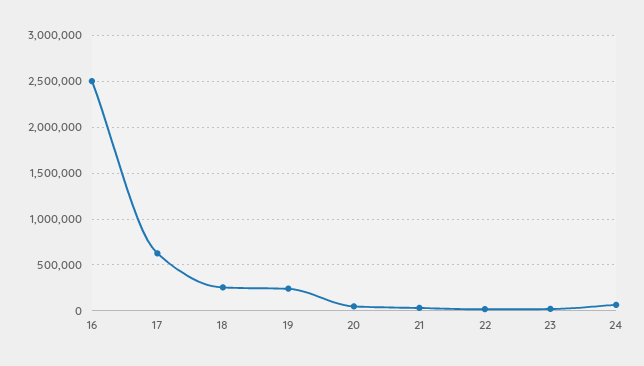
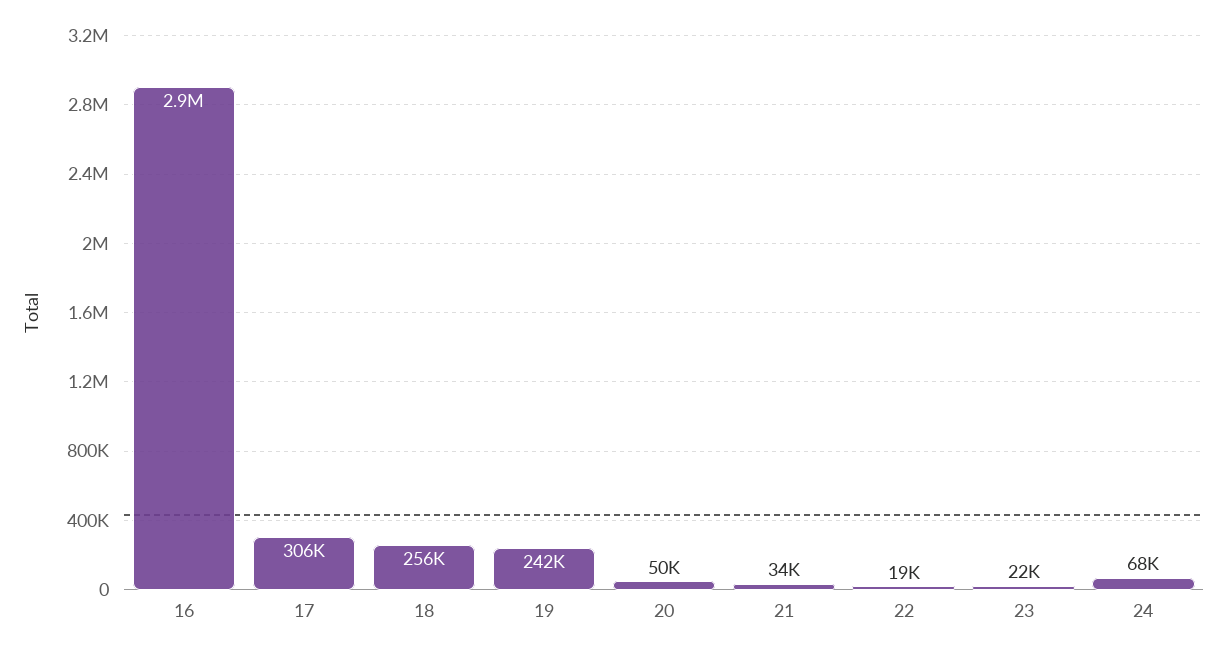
  {
-   "16": 2500000,
+   "16": 2900000,
-   "17": 600000,
+   "17": 306000,
    "18": 256000,
    "19": 242000,
    "20": 50000,
    "21": 34000,
    "22": 19000,
    "23": 22000,
    "24": 68000
  }

